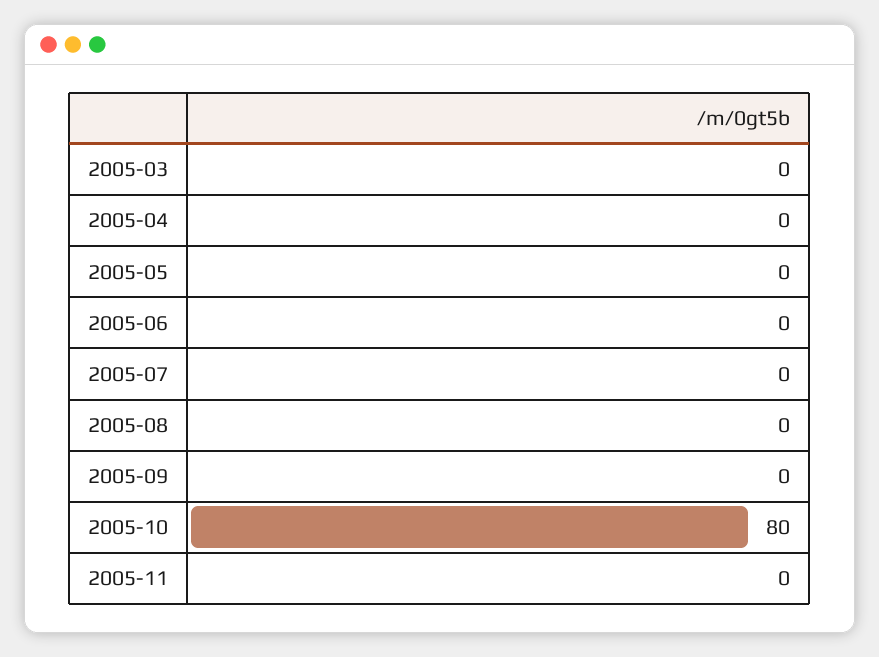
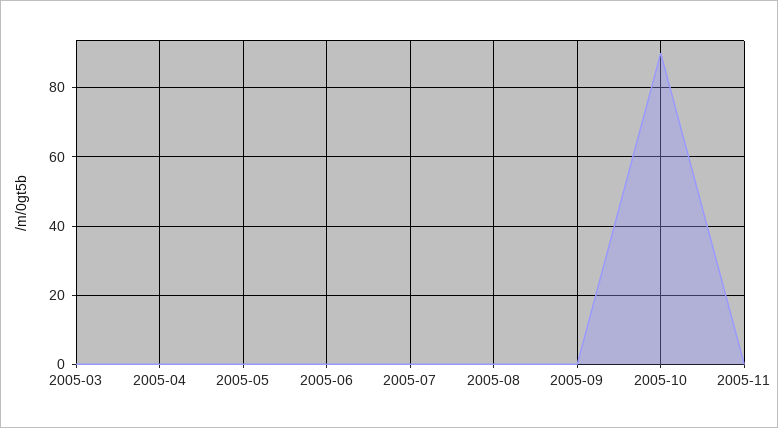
  {
    "2005-03": 0,
    "2005-04": 0,
    "2005-05": 0,
    "2005-06": 0,
    "2005-07": 0,
    "2005-08": 0,
    "2005-09": 0,
-   "2005-10": 80,
+   "2005-10": 90,
    "2005-11": 0
  }

